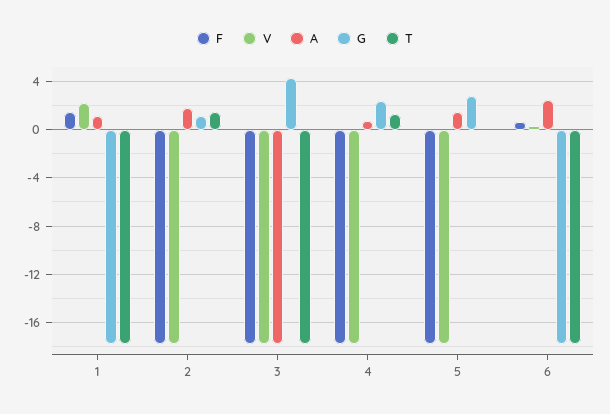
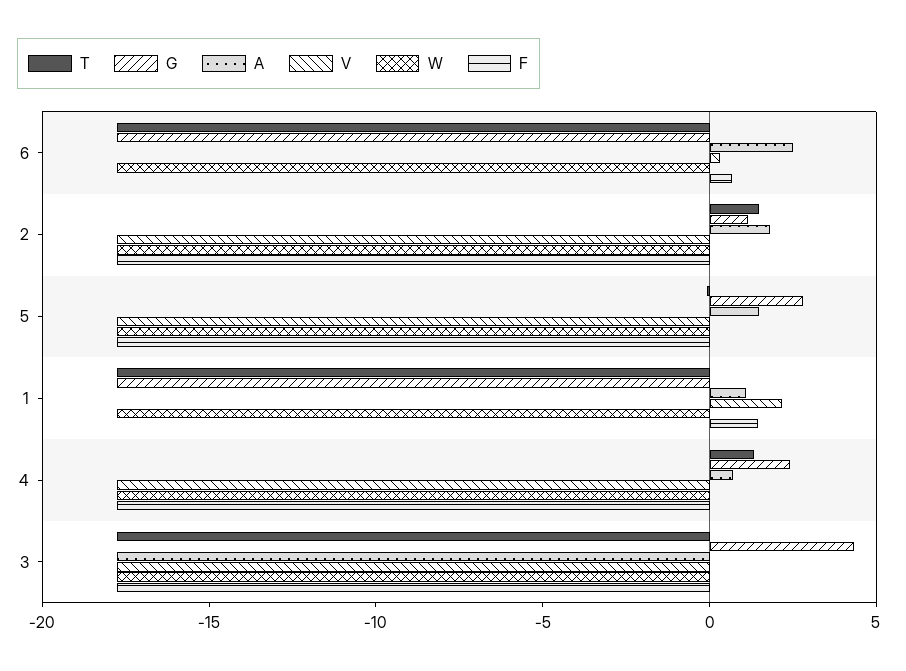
  {
    "F": {
      "1": 1.5,
      "2": -18,
      "3": -18,
      "4": -18,
      "5": -18,
      "6": 0.5
    },
    "V": {
      "1": 2,
      "2": -18,
      "3": -18,
      "4": -18,
      "5": -18,
      "6": 0.5
    },
    "A": {
      "1": 1,
      "2": 2,
      "3": -18,
      "4": 0.5,
      "5": 1.5,
      "6": 2.5
    },
    "G": {
      "1": -18,
      "2": 1,
      "3": 4.5,
      "4": 2.5,
      "5": 3,
      "6": -18
    },
    "T": {
      "1": -18,
      "2": 1.5,
      "3": -18,
      "4": 1.5,
      "5": 0,
      "6": -18
-   }
+   },
+   "W": {
+     "6": -18,
+     "2": -18,
+     "5": -18,
+     "1": -18,
+     "4": -18,
+     "3": -18
+   }
  }

